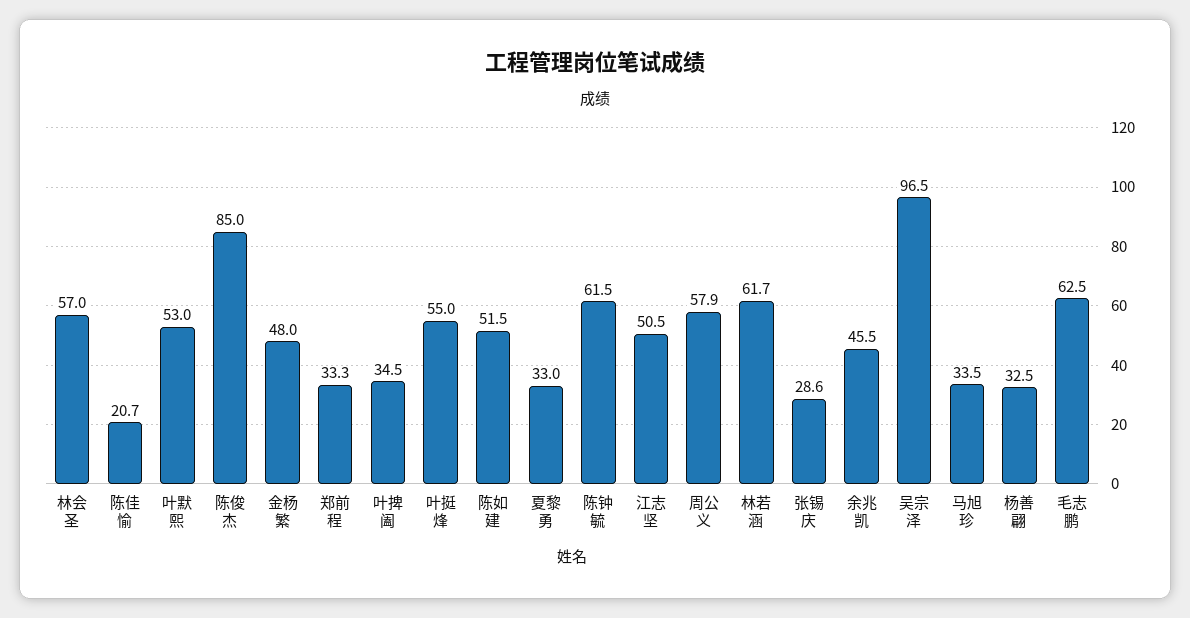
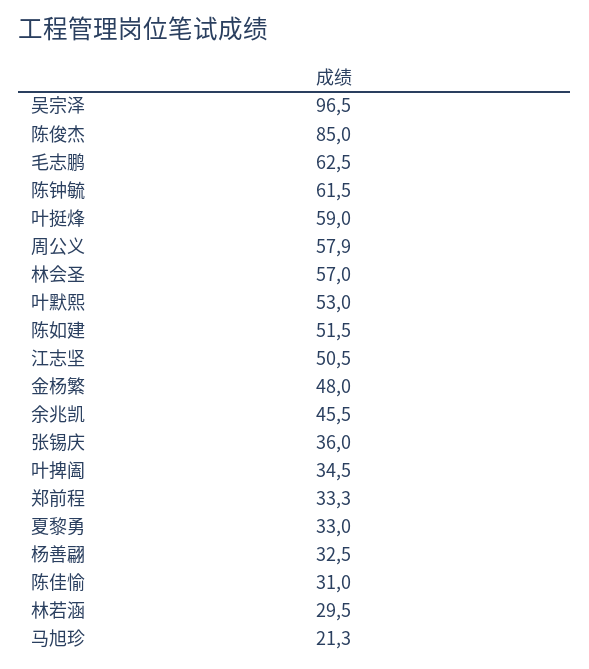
  {
    "林会圣": 57,
-   "陈佳愉": 20.7,
+   "陈佳愉": 31,
    "叶默熙": 53,
    "陈俊杰": 85,
    "金杨繁": 48,
    "郑前程": 33.3,
    "叶捭阖": 34.5,
-   "叶挺烽": 55,
+   "叶挺烽": 59,
    "陈如建": 51.5,
    "夏黎勇": 33,
    "陈钟毓": 61.5,
    "江志坚": 50.5,
    "周公义": 57.9,
-   "林若涵": 61.7,
+   "林若涵": 29.5,
-   "张锡庆": 28.6,
+   "张锡庆": 36,
    "余兆凯": 45.5,
    "吴宗泽": 96.5,
-   "马旭珍": 33.5,
+   "马旭珍": 21.3,
    "杨善翩": 32.5,
    "毛志鹏": 62.5
  }

